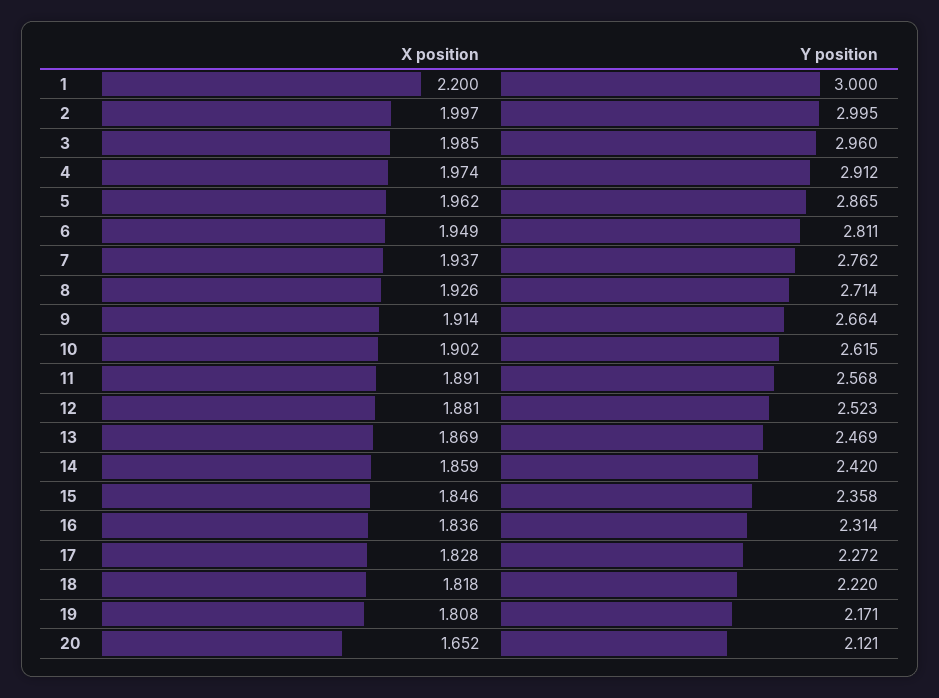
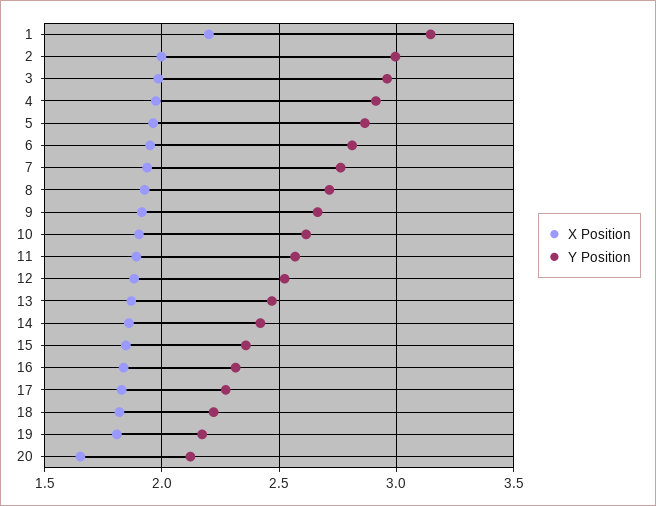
  {
    "X position": {
      "1": 2.2,
      "2": 1.997,
      "3": 1.985,
      "4": 1.974,
      "5": 1.962,
      "6": 1.949,
      "7": 1.937,
      "8": 1.926,
      "9": 1.914,
      "10": 1.902,
      "11": 1.891,
      "12": 1.881,
      "13": 1.869,
      "14": 1.859,
      "15": 1.846,
      "16": 1.836,
      "17": 1.828,
      "18": 1.818,
      "19": 1.808,
      "20": 1.652
    },
    "Y position": {
-     "1": 3,
+     "1": 3.15,
      "2": 2.995,
      "3": 2.96,
      "4": 2.912,
      "5": 2.865,
      "6": 2.811,
      "7": 2.762,
      "8": 2.714,
      "9": 2.664,
      "10": 2.615,
      "11": 2.568,
      "12": 2.523,
      "13": 2.469,
      "14": 2.42,
      "15": 2.358,
      "16": 2.314,
      "17": 2.272,
      "18": 2.22,
      "19": 2.171,
      "20": 2.121
    }
  }

